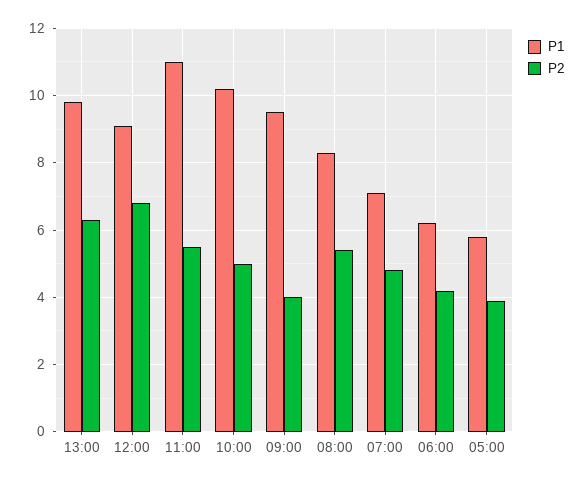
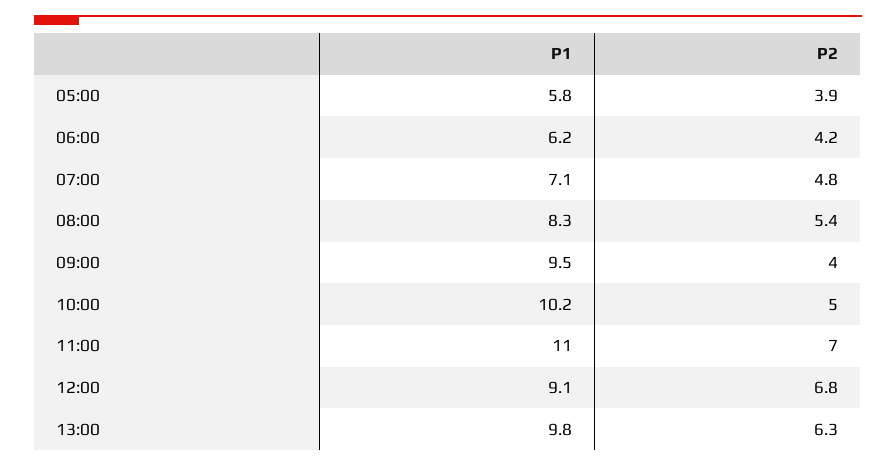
  {
    "P1": {
      "13:00": 9.8,
      "12:00": 9.1,
      "11:00": 11,
      "10:00": 10.2,
      "09:00": 9.5,
      "08:00": 8.3,
      "07:00": 7.1,
      "06:00": 6.2,
      "05:00": 5.8
    },
    "P2": {
      "13:00": 6.3,
      "12:00": 6.8,
-     "11:00": 5.5,
+     "11:00": 7,
      "10:00": 5,
      "09:00": 4,
      "08:00": 5.4,
      "07:00": 4.8,
      "06:00": 4.2,
      "05:00": 3.9
    }
  }

